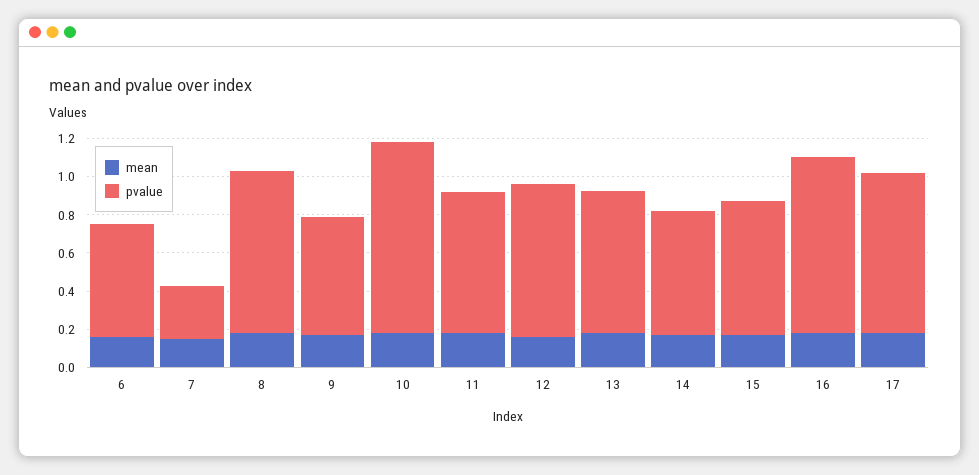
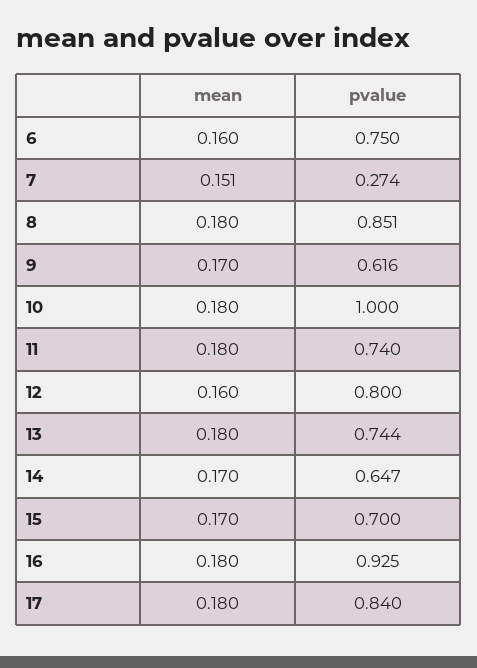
  {
    "mean": {
      "6": 0.16,
      "7": 0.151,
      "8": 0.18,
      "9": 0.17,
      "10": 0.18,
      "11": 0.18,
      "12": 0.16,
      "13": 0.18,
      "14": 0.17,
      "15": 0.17,
      "16": 0.18,
      "17": 0.18
    },
    "pvalue": {
-     "6": 0.6,
+     "6": 0.75,
      "7": 0.274,
      "8": 0.851,
      "9": 0.616,
      "10": 1,
      "11": 0.74,
      "12": 0.8,
      "13": 0.744,
      "14": 0.647,
      "15": 0.7,
      "16": 0.925,
      "17": 0.84
    }
  }

